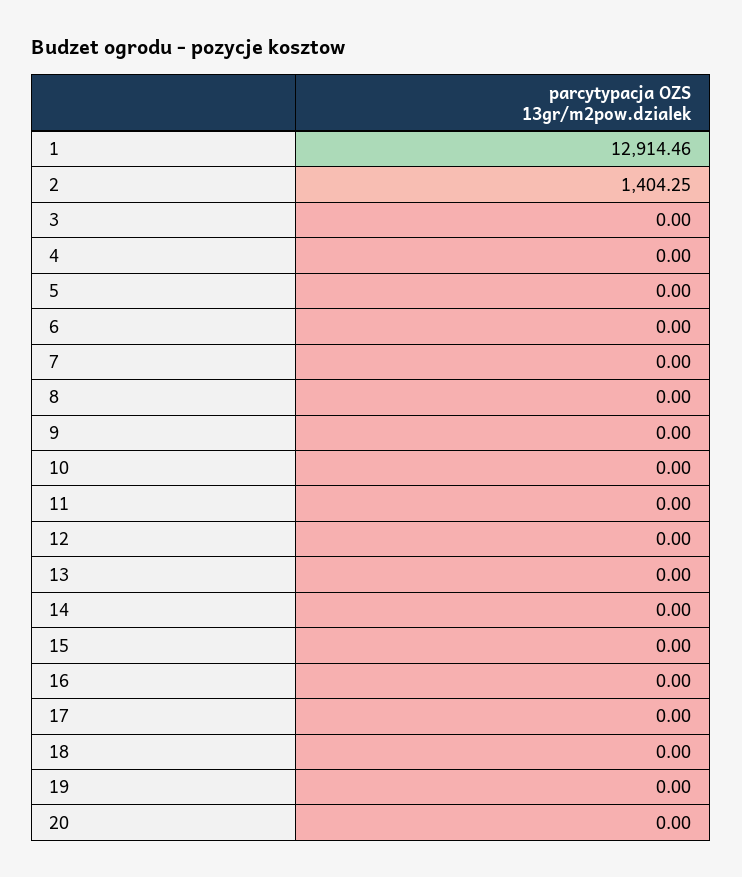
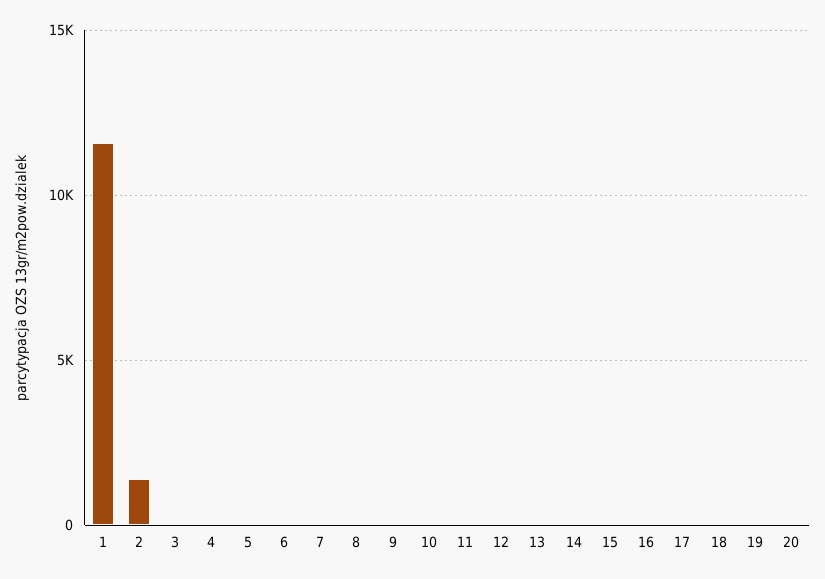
  {
-   "1": 12914.46,
+   "1": 11500,
    "2": 1404.25,
    "3": 0,
    "4": 0,
    "5": 0,
    "6": 0,
    "7": 0,
    "8": 0,
    "9": 0,
    "10": 0,
    "11": 0,
    "12": 0,
    "13": 0,
    "14": 0,
    "15": 0,
    "16": 0,
    "17": 0,
    "18": 0,
    "19": 0,
    "20": 0
  }

